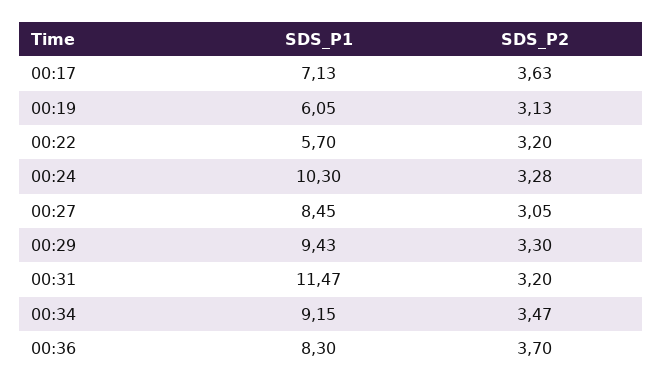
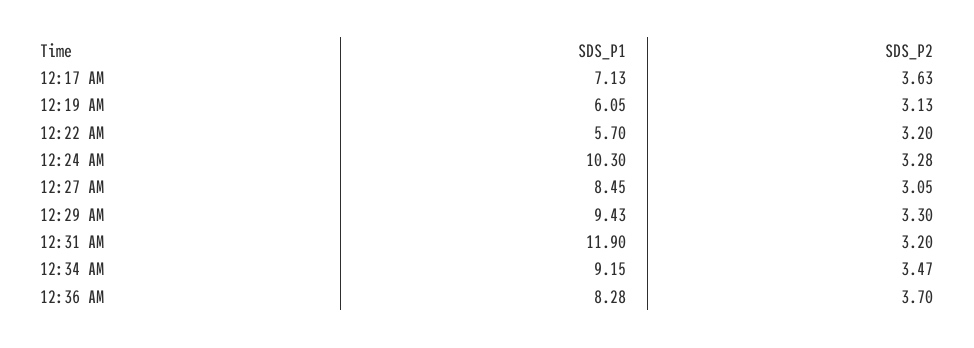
  {
    "SDS_P1": {
      "00:17": 7.13,
      "00:19": 6.05,
      "00:22": 5.7,
      "00:24": 10.3,
      "00:27": 8.45,
      "00:29": 9.43,
-     "00:31": 11.47,
+     "00:31": 11.9,
      "00:34": 9.15,
-     "00:36": 8.3
+     "00:36": 8.28
    },
    "SDS_P2": {
      "00:17": 3.63,
      "00:19": 3.13,
      "00:22": 3.2,
      "00:24": 3.28,
      "00:27": 3.05,
      "00:29": 3.3,
      "00:31": 3.2,
      "00:34": 3.47,
      "00:36": 3.7
    }
  }

